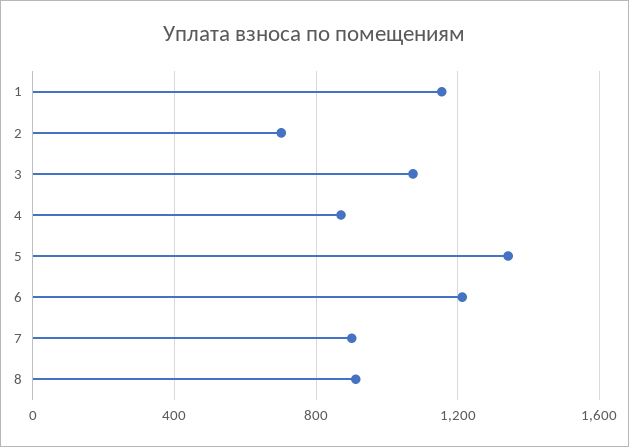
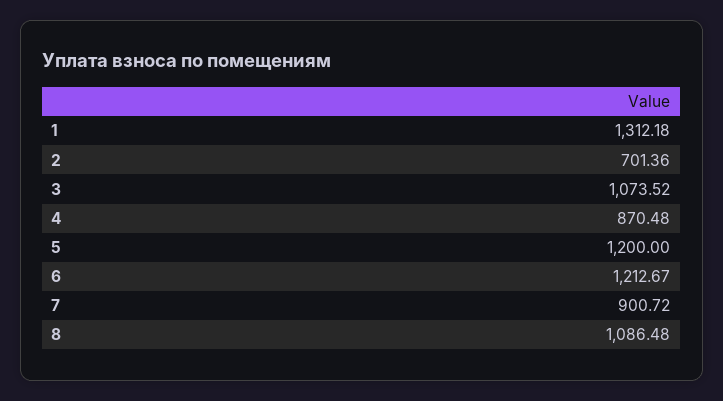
  {
-   "1": 1150,
+   "1": 1312.18,
    "2": 701.36,
    "3": 1073.52,
    "4": 870.48,
-   "5": 1350,
+   "5": 1200,
    "6": 1212.67,
    "7": 900.72,
-   "8": 900
+   "8": 1086.48
  }

